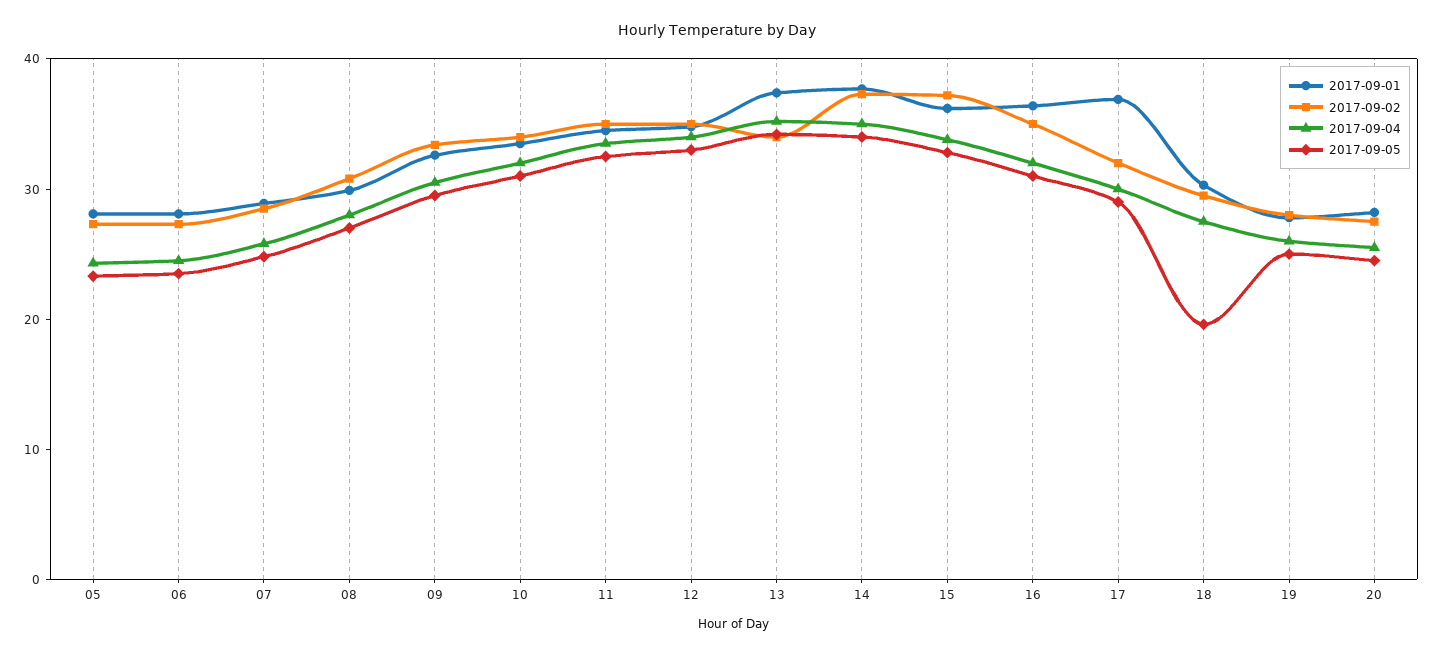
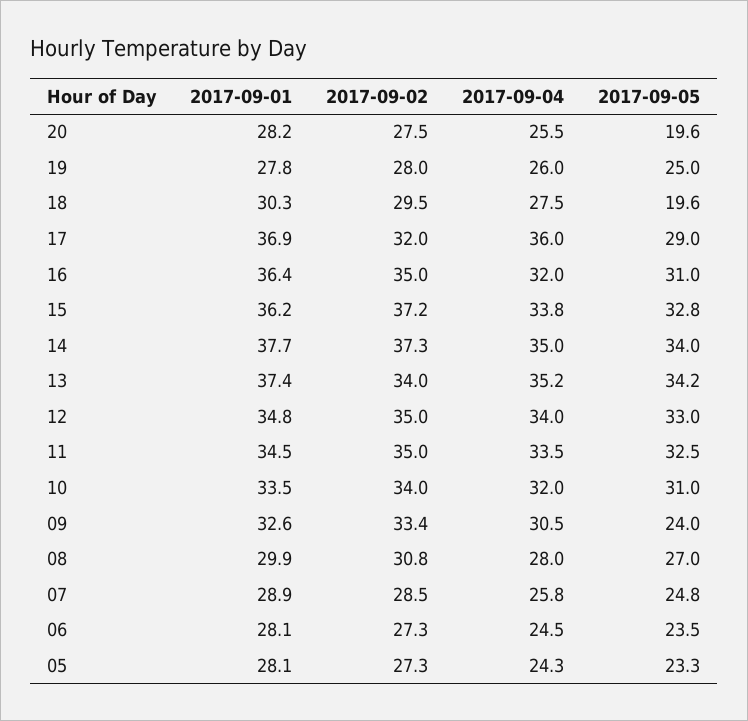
  {
    "2017-09-01": {
      "05": 28.1,
      "06": 28.1,
      "07": 28.9,
      "08": 29.9,
      "09": 32.6,
      "10": 33.5,
      "11": 34.5,
      "12": 34.8,
      "13": 37.4,
      "14": 37.7,
      "15": 36.2,
      "16": 36.4,
      "17": 36.9,
      "18": 30.3,
      "19": 27.8,
      "20": 28.2
    },
    "2017-09-02": {
      "05": 27.3,
      "06": 27.3,
      "07": 28.5,
      "08": 30.8,
      "09": 33.4,
      "10": 34,
      "11": 35,
      "12": 35,
      "13": 34,
      "14": 37.3,
      "15": 37.2,
      "16": 35,
      "17": 32,
      "18": 29.5,
      "19": 28,
      "20": 27.5
    },
    "2017-09-04": {
      "05": 24.3,
      "06": 24.5,
      "07": 25.8,
      "08": 28,
      "09": 30.5,
      "10": 32,
      "11": 33.5,
      "12": 34,
      "13": 35.2,
      "14": 35,
      "15": 33.8,
      "16": 32,
-     "17": 30,
+     "17": 36,
      "18": 27.5,
      "19": 26,
      "20": 25.5
    },
    "2017-09-05": {
      "05": 23.3,
      "06": 23.5,
      "07": 24.8,
      "08": 27,
-     "09": 30,
+     "09": 24,
      "10": 31,
      "11": 32.5,
      "12": 33,
      "13": 34.2,
      "14": 34,
      "15": 32.8,
      "16": 31,
      "17": 29,
      "18": 19.6,
      "19": 25,
-     "20": 24
+     "20": 19.6
    }
  }

